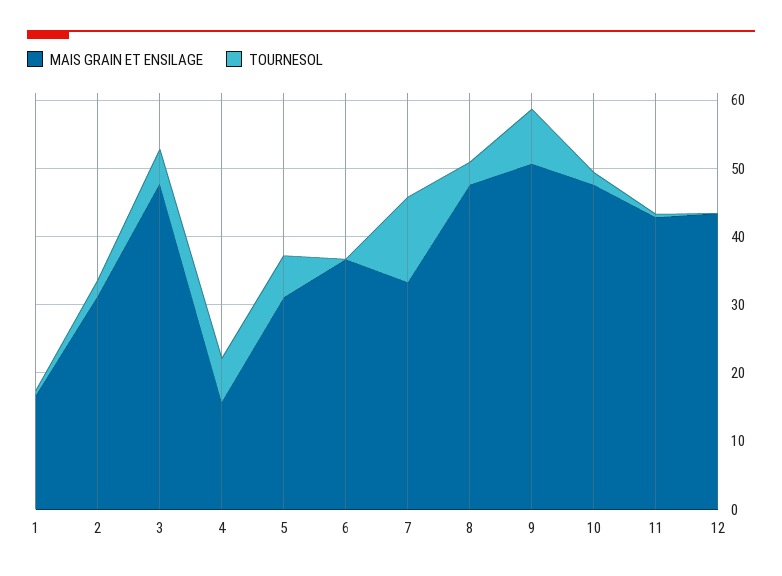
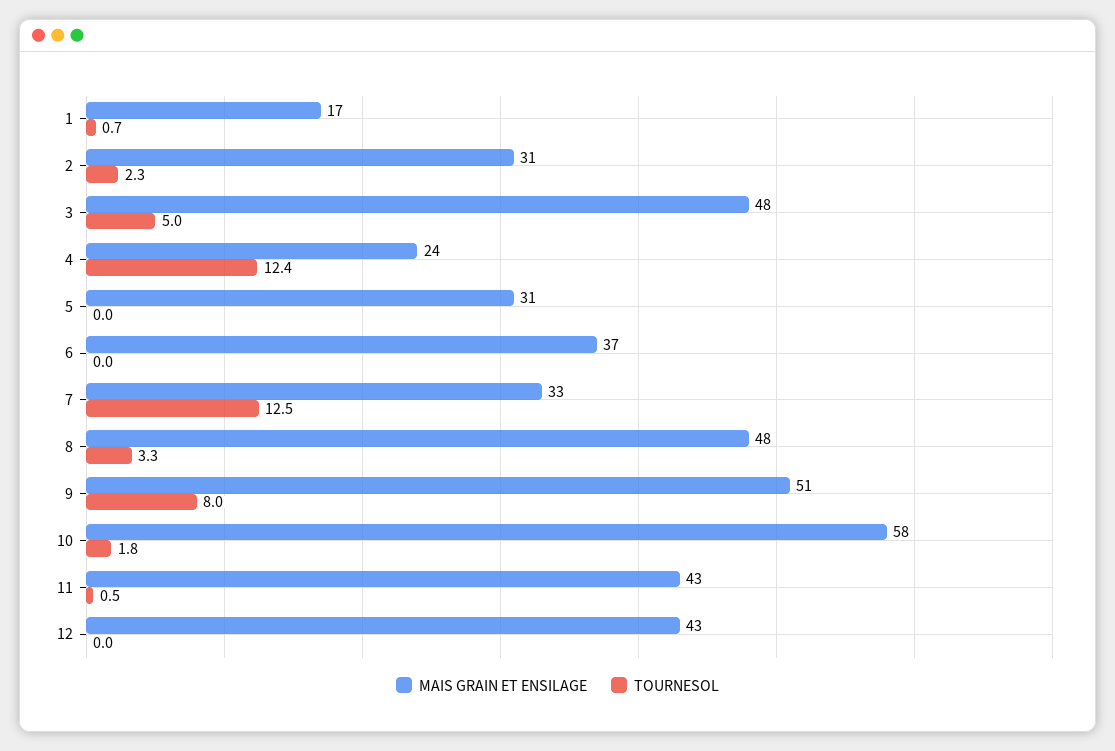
  {
    "MAIS GRAIN ET ENSILAGE": {
      "1": 17,
      "2": 31,
      "3": 48,
-     "4": 16,
+     "4": 24,
      "5": 31,
      "6": 37,
      "7": 33,
      "8": 48,
      "9": 51,
-     "10": 48,
+     "10": 58,
      "11": 43,
      "12": 43
    },
    "TOURNESOL": {
      "1": 0.7,
      "2": 2.3,
      "3": 5,
-     "4": 6,
+     "4": 12.4,
-     "5": 6,
+     "5": 0,
      "6": 0,
      "7": 12.5,
      "8": 3.3,
      "9": 8,
      "10": 1.8,
      "11": 0.5,
      "12": 0
    }
  }

